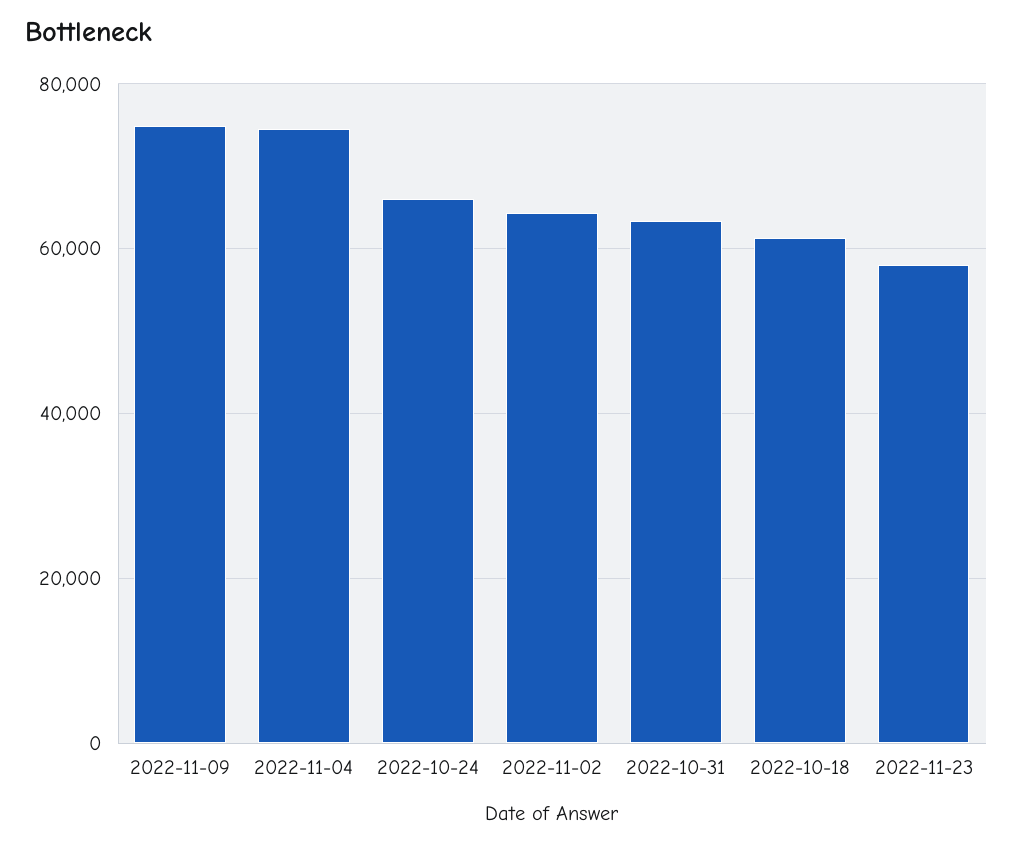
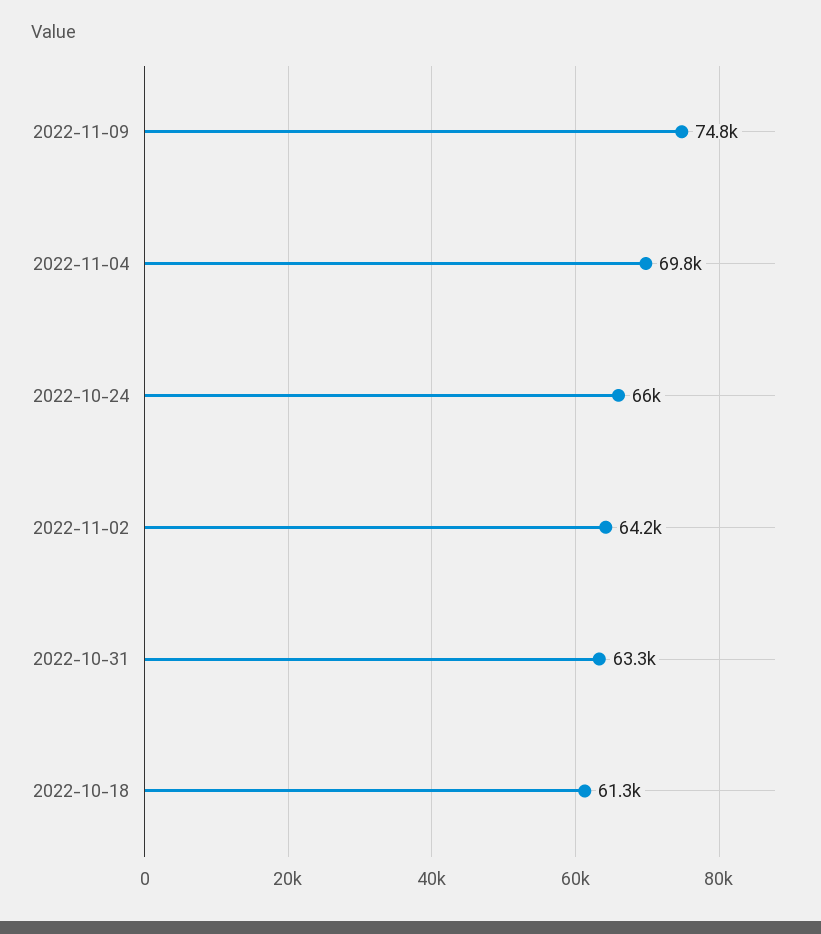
  {
    "2022-11-09": 74800,
-   "2022-11-04": 74000,
+   "2022-11-04": 69800,
    "2022-10-24": 66000,
    "2022-11-02": 64200,
    "2022-10-31": 63300,
-   "2022-10-18": 61300,
+   "2022-10-18": 61300
-   "2022-11-23": 58000
  }

